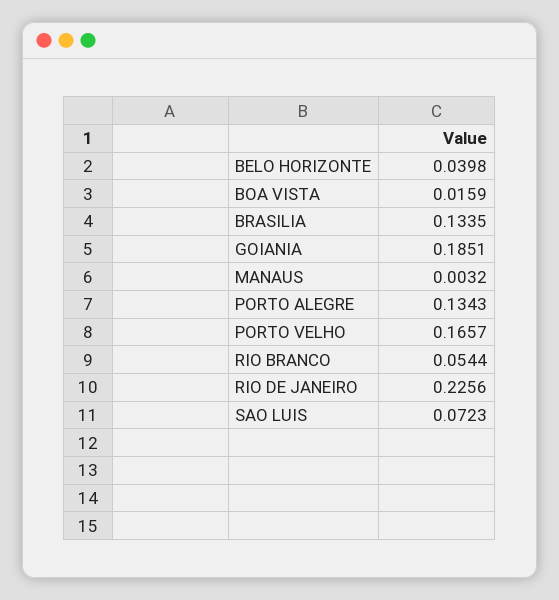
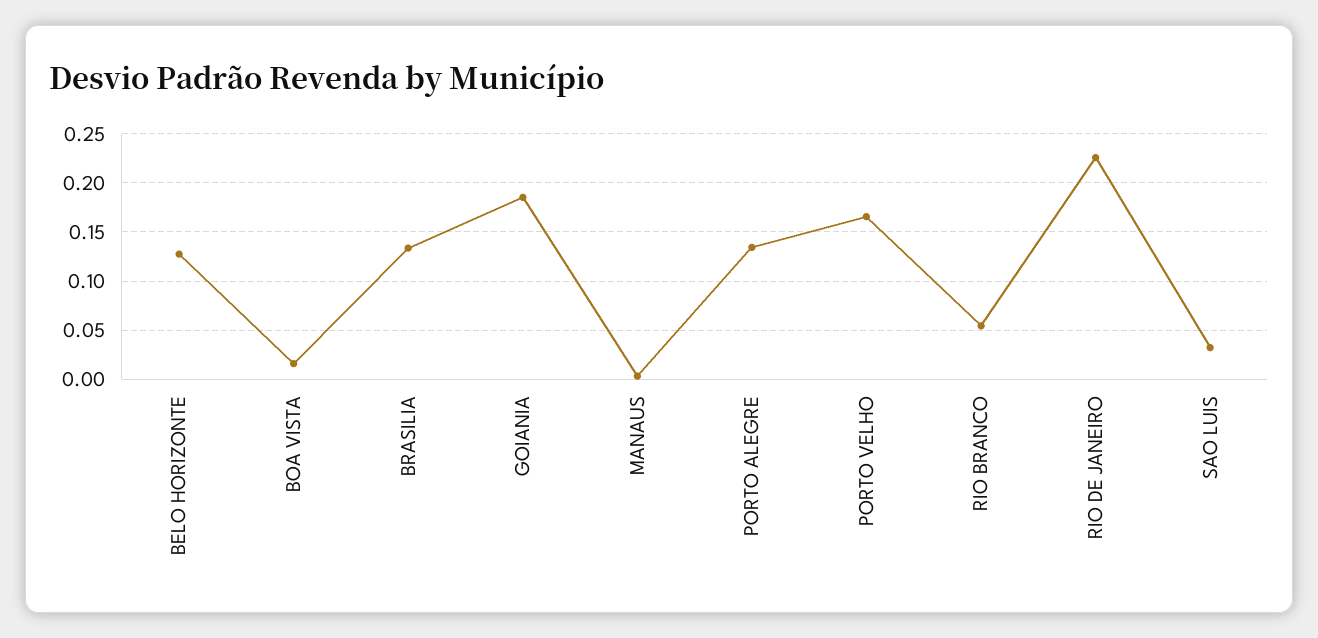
  {
-   "BELO HORIZONTE": 0.0398,
+   "BELO HORIZONTE": 0.13,
    "BOA VISTA": 0.0159,
    "BRASILIA": 0.1335,
    "GOIANIA": 0.1851,
    "MANAUS": 0.0032,
    "PORTO ALEGRE": 0.1343,
    "PORTO VELHO": 0.1657,
    "RIO BRANCO": 0.0544,
    "RIO DE JANEIRO": 0.2256,
-   "SAO LUIS": 0.0723
+   "SAO LUIS": 0.03
  }

